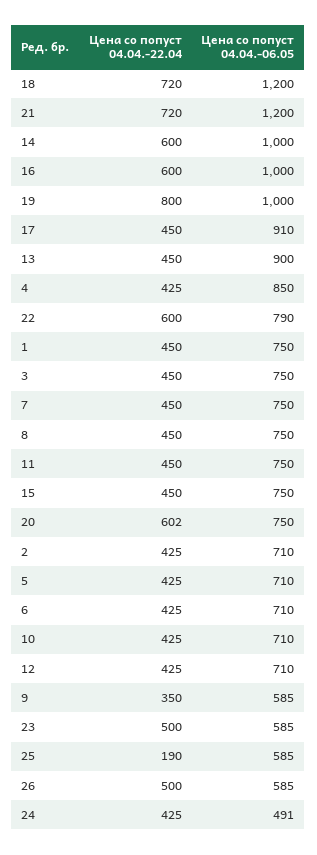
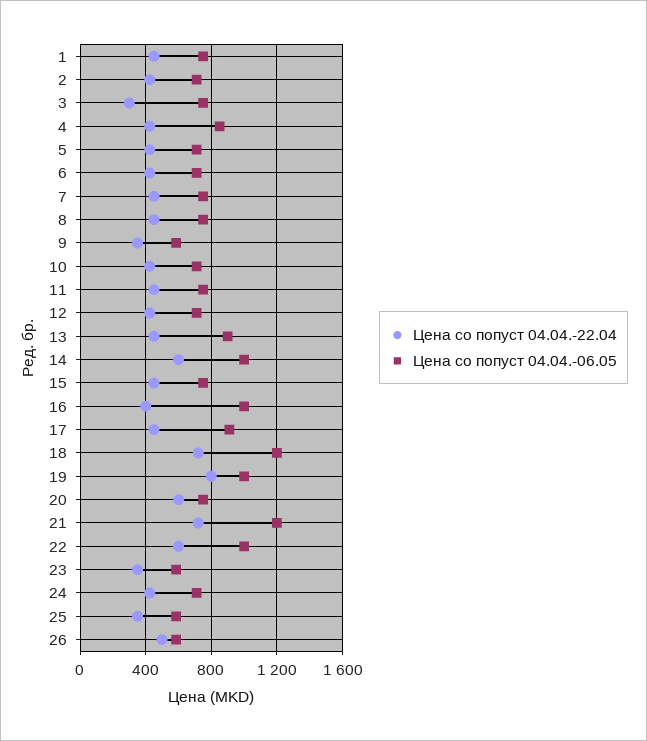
  {
    "Цена со попуст 04.04.-22.04": {
      "18": 720,
      "21": 720,
      "14": 600,
-     "16": 600,
+     "16": 400,
      "19": 800,
      "17": 450,
      "13": 450,
      "4": 425,
      "22": 600,
      "1": 450,
-     "3": 450,
+     "3": 300,
      "7": 450,
      "8": 450,
      "11": 450,
      "15": 450,
      "20": 602,
      "2": 425,
      "5": 425,
      "6": 425,
      "10": 425,
      "12": 425,
      "9": 350,
-     "23": 500,
+     "23": 350,
-     "25": 190,
+     "25": 350,
      "26": 500,
      "24": 425
    },
    "Цена со попуст 04.04.-06.05": {
      "18": 1200,
      "21": 1200,
      "14": 1000,
      "16": 1000,
      "19": 1000,
      "17": 910,
      "13": 900,
      "4": 850,
-     "22": 790,
+     "22": 1000,
      "1": 750,
      "3": 750,
      "7": 750,
      "8": 750,
      "11": 750,
      "15": 750,
      "20": 750,
      "2": 710,
      "5": 710,
      "6": 710,
      "10": 710,
      "12": 710,
      "9": 585,
      "23": 585,
      "25": 585,
      "26": 585,
-     "24": 491
+     "24": 700
    }
  }

